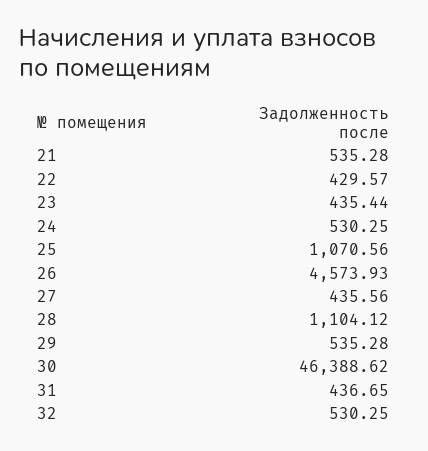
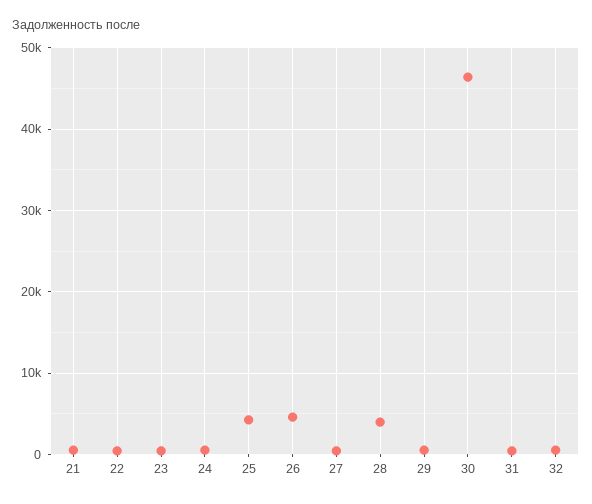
  {
    "21": 535.28,
    "22": 429.57,
    "23": 435.44,
    "24": 530.25,
-   "25": 1070.56,
+   "25": 4000,
    "26": 4573.93,
    "27": 435.56,
-   "28": 1104.12,
+   "28": 4000,
    "29": 535.28,
    "30": 46388.62,
    "31": 436.65,
    "32": 530.25
  }

